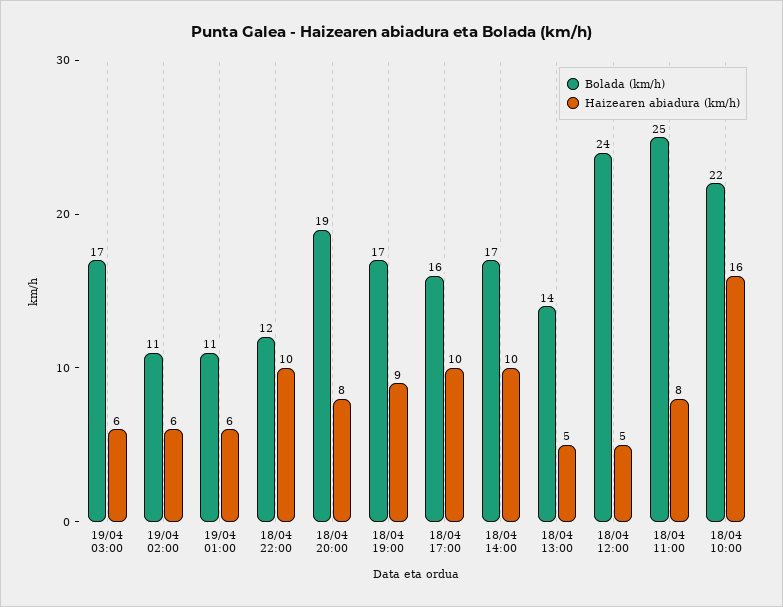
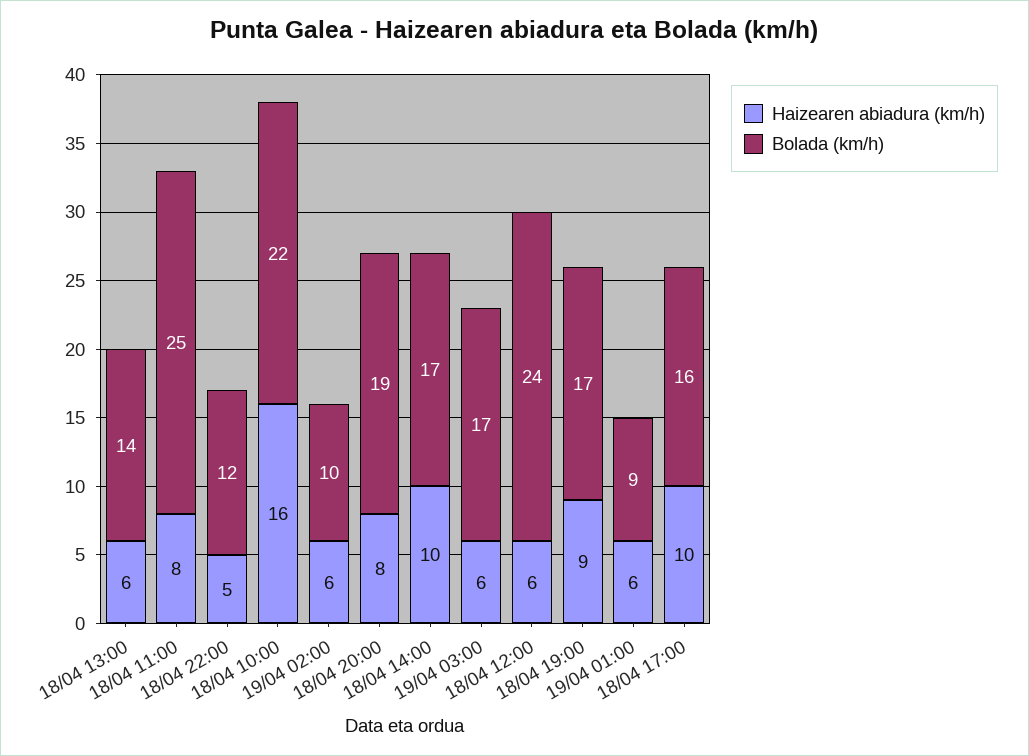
  {
    "Bolada (km/h)": {
      "19/04 03:00": 17,
-     "19/04 02:00": 11,
+     "19/04 02:00": 10,
-     "19/04 01:00": 11,
+     "19/04 01:00": 9,
      "18/04 22:00": 12,
      "18/04 20:00": 19,
      "18/04 19:00": 17,
      "18/04 17:00": 16,
      "18/04 14:00": 17,
      "18/04 13:00": 14,
      "18/04 12:00": 24,
      "18/04 11:00": 25,
      "18/04 10:00": 22
    },
    "Haizearen abiadura (km/h)": {
      "19/04 03:00": 6,
      "19/04 02:00": 6,
      "19/04 01:00": 6,
-     "18/04 22:00": 10,
+     "18/04 22:00": 5,
      "18/04 20:00": 8,
      "18/04 19:00": 9,
      "18/04 17:00": 10,
      "18/04 14:00": 10,
-     "18/04 13:00": 5,
+     "18/04 13:00": 6,
-     "18/04 12:00": 5,
+     "18/04 12:00": 6,
      "18/04 11:00": 8,
      "18/04 10:00": 16
    }
  }

